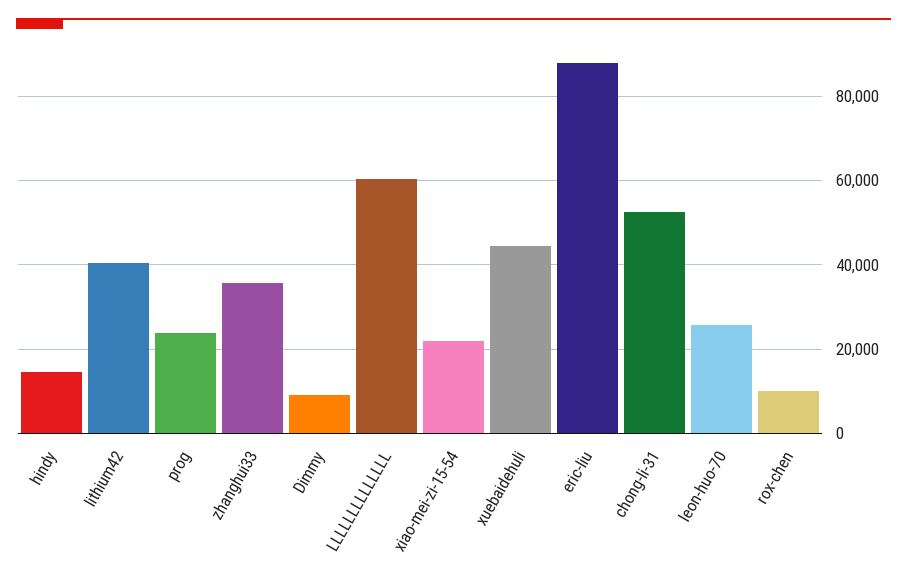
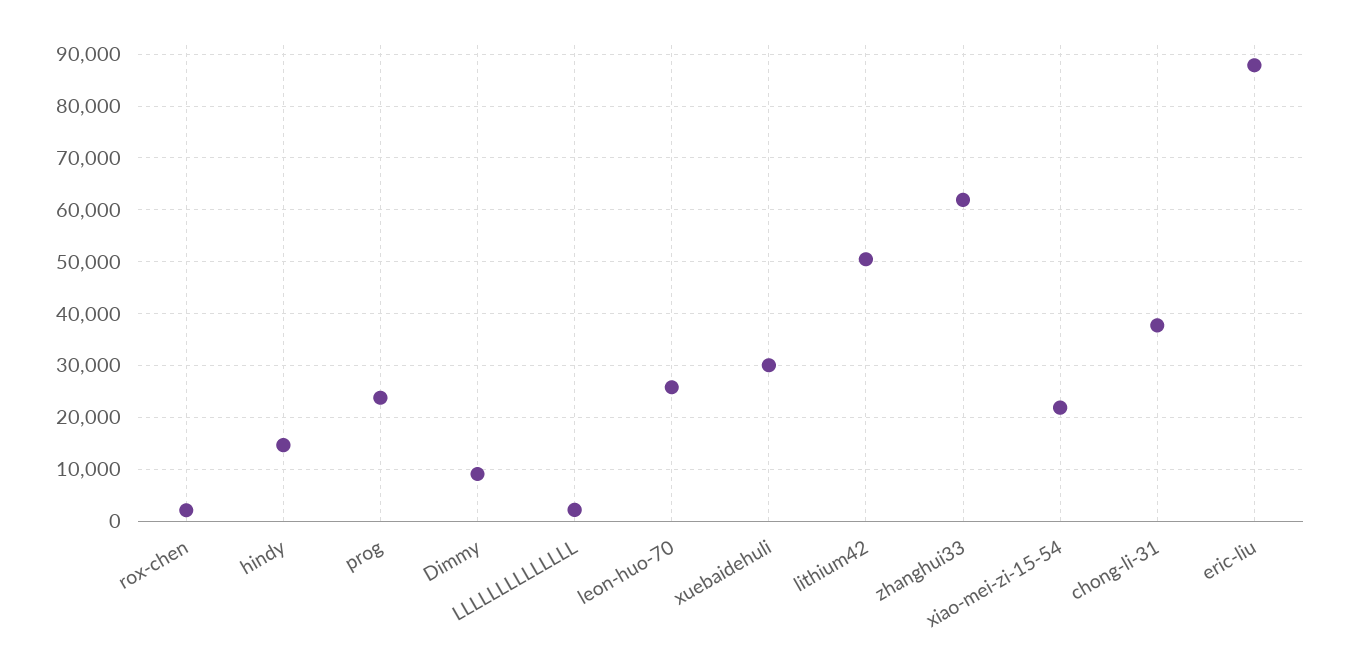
  {
    "hindy": 14000,
-   "lithium42": 40000,
+   "lithium42": 50000,
    "prog": 24000,
-   "zhanghui33": 36000,
+   "zhanghui33": 62000,
    "Dimmy": 10000,
-   "LLLLLLLLLLLLLL": 60000,
+   "LLLLLLLLLLLLLL": 2000,
    "xiao-mei-zi-15-54": 22000,
-   "xuebaidehuli": 44000,
+   "xuebaidehuli": 30000,
    "eric-liu": 88000,
-   "chong-li-31": 52000,
+   "chong-li-31": 38000,
    "leon-huo-70": 26000,
-   "rox-chen": 10000
+   "rox-chen": 2000
  }

